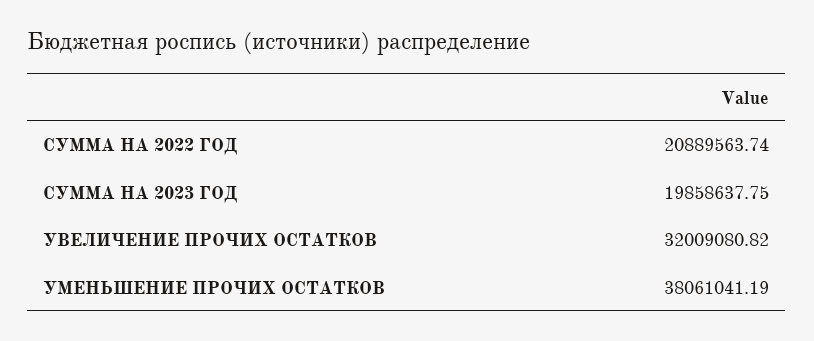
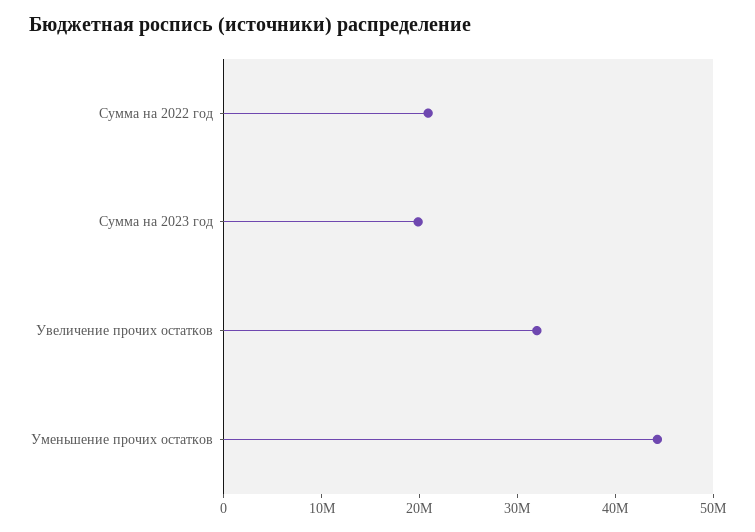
  {
    "СУММА НА 2022 ГОД": 20889563.74,
    "СУММА НА 2023 ГОД": 19858637.75,
    "УВЕЛИЧЕНИЕ ПРОЧИХ ОСТАТКОВ": 32009080.82,
-   "УМЕНЬШЕНИЕ ПРОЧИХ ОСТАТКОВ": 38061041.19
+   "УМЕНЬШЕНИЕ ПРОЧИХ ОСТАТКОВ": 44000000
  }

